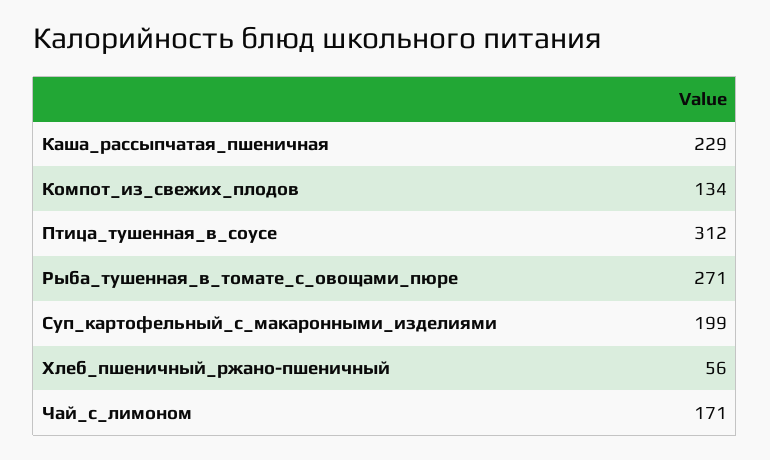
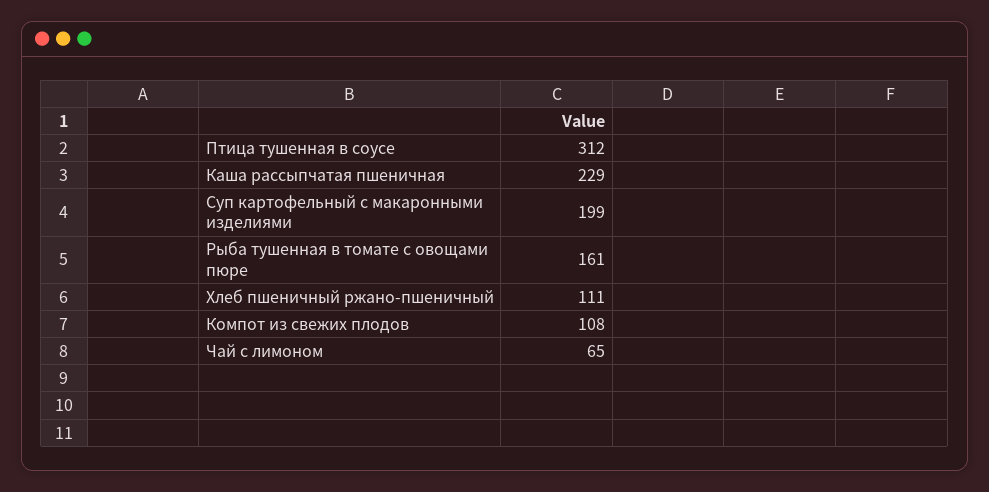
  {
    "Каша_рассыпчатая_пшеничная": 229,
-   "Компот_из_свежих_плодов": 134,
+   "Компот_из_свежих_плодов": 108,
    "Птица_тушенная_в_соусе": 312,
-   "Рыба_тушенная_в_томате_с_овощами_пюре": 271,
+   "Рыба_тушенная_в_томате_с_овощами_пюре": 161,
    "Суп_картофельный_с_макаронными_изделиями": 199,
-   "Хлеб_пшеничный_ржано-пшеничный": 56,
+   "Хлеб_пшеничный_ржано-пшеничный": 111,
-   "Чай_с_лимоном": 171
+   "Чай_с_лимоном": 65
  }

